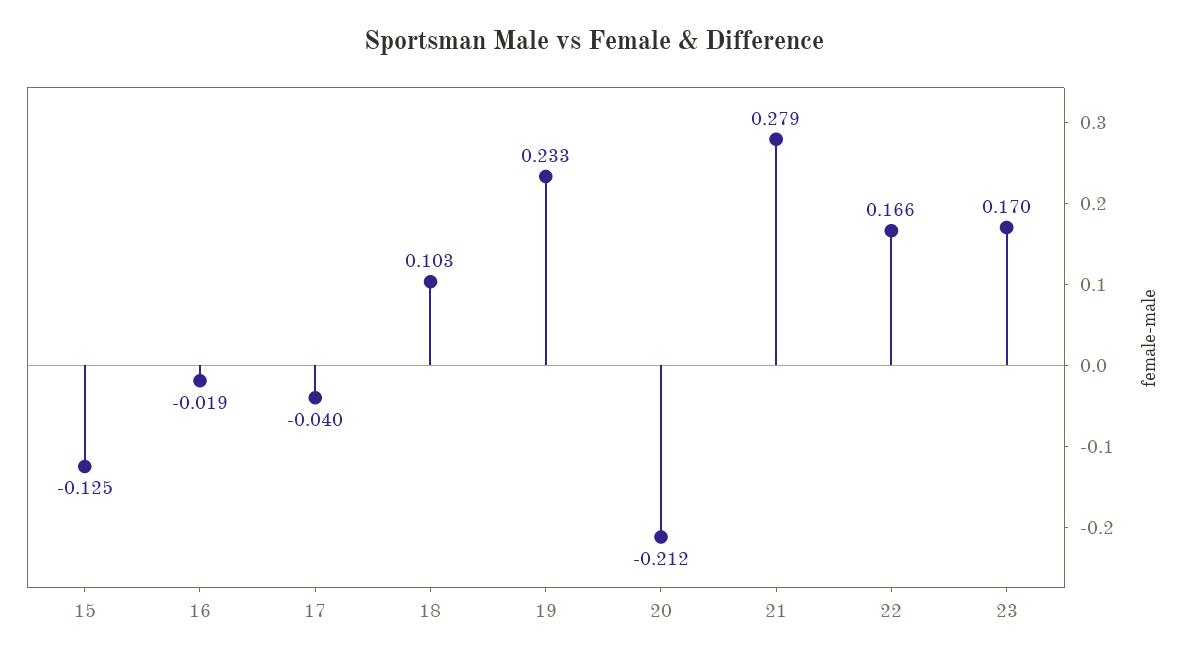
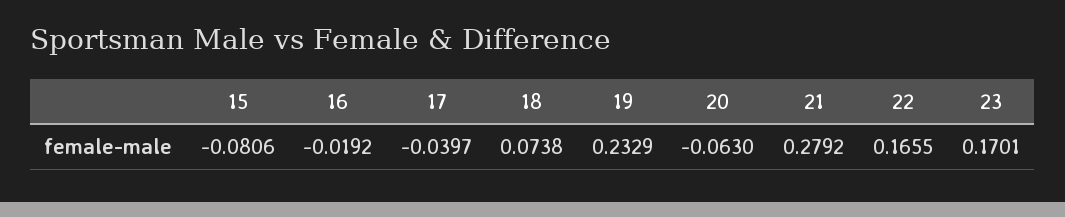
  {
-   "15": -0.125,
+   "15": -0.0806,
    "16": -0.0192,
    "17": -0.0397,
-   "18": 0.103,
+   "18": 0.0738,
    "19": 0.2329,
-   "20": -0.212,
+   "20": -0.063,
    "21": 0.2792,
    "22": 0.1655,
    "23": 0.1701
  }

